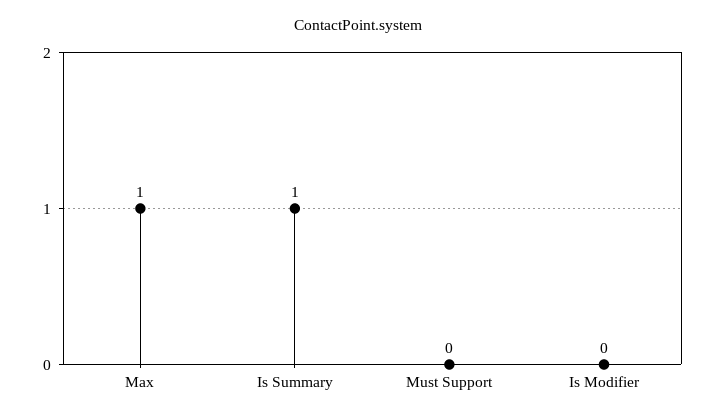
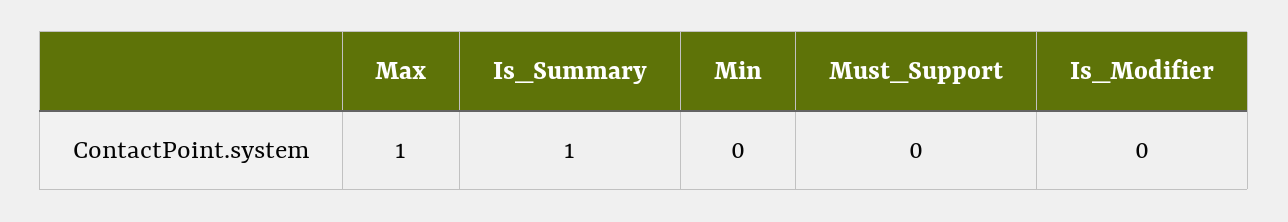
  {
    "Max": 1,
    "Is Summary": 1,
    "Must Support": 0,
-   "Is Modifier": 0
+   "Is Modifier": 0,
+   "Min": 0
  }

